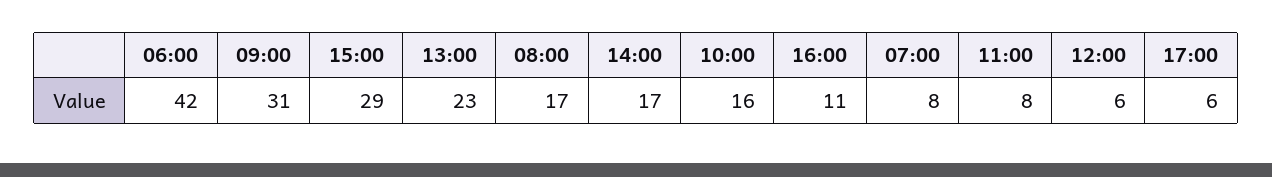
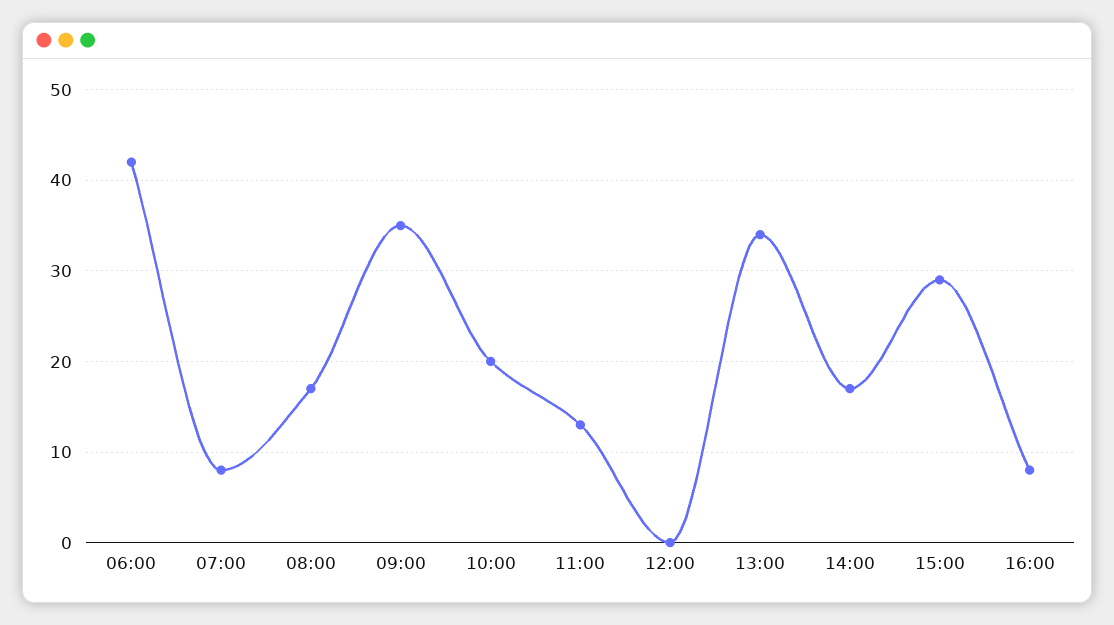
  {
    "06:00": 42,
-   "09:00": 31,
+   "09:00": 35,
    "15:00": 29,
-   "13:00": 23,
+   "13:00": 34,
    "08:00": 17,
    "14:00": 17,
-   "10:00": 16,
+   "10:00": 20,
-   "16:00": 11,
+   "16:00": 8,
    "07:00": 8,
-   "11:00": 8,
+   "11:00": 13,
-   "12:00": 6,
+   "12:00": 0
-   "17:00": 6
  }

